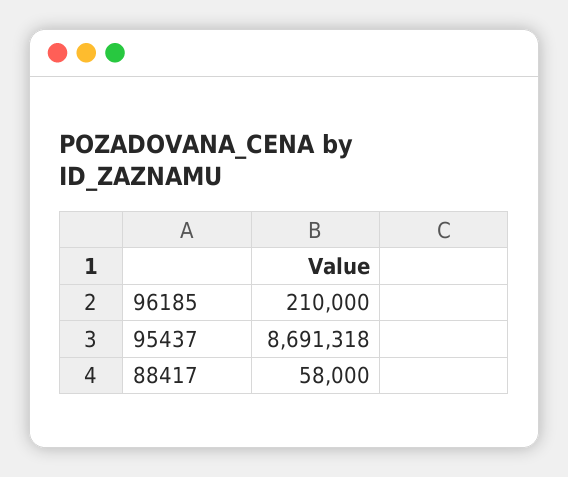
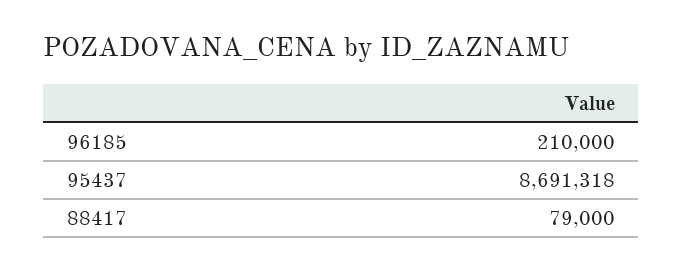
  {
    "96185": 210000,
    "95437": 8691318,
-   "88417": 58000
+   "88417": 79000
  }

